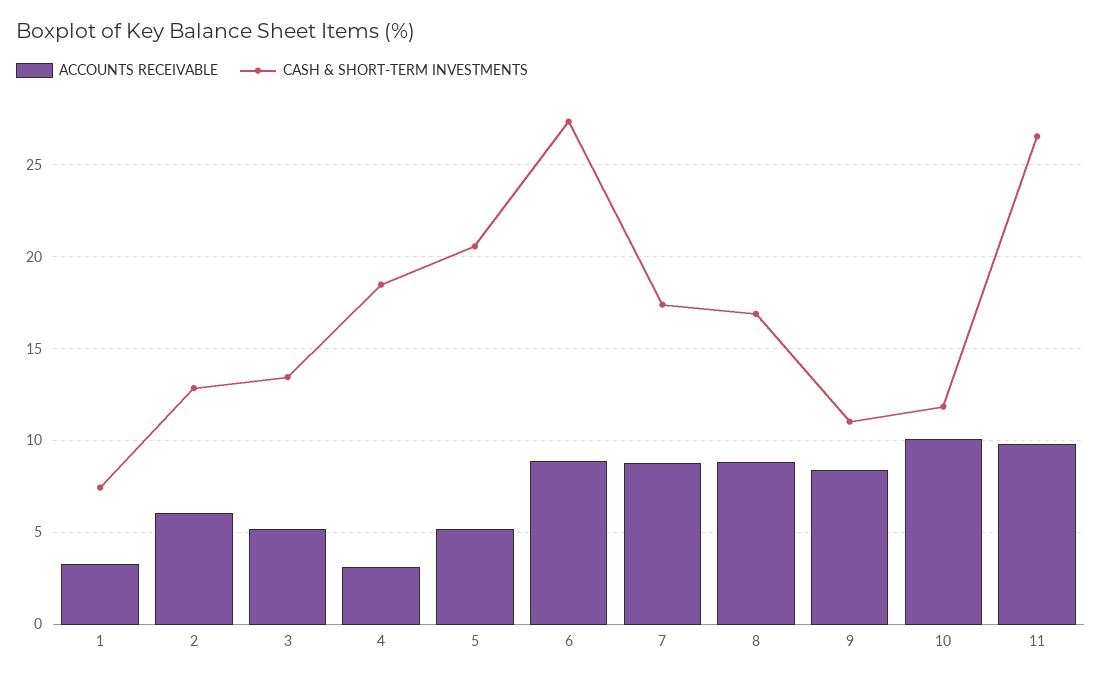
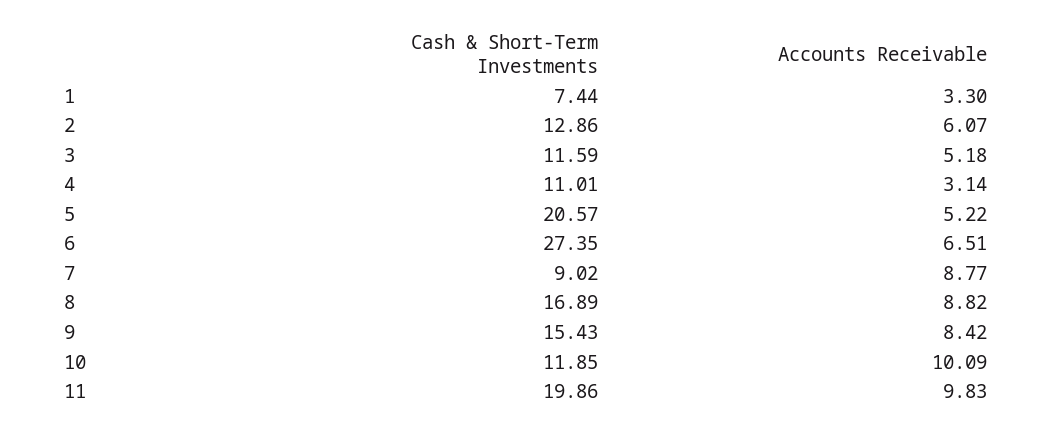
  {
    "ACCOUNTS RECEIVABLE": {
      "1": 3.3,
      "2": 6.07,
      "3": 5.18,
      "4": 3.14,
      "5": 5.22,
-     "6": 9,
+     "6": 6.51,
      "7": 8.77,
      "8": 8.82,
      "9": 8.42,
      "10": 10.09,
      "11": 9.83
    },
    "CASH & SHORT-TERM INVESTMENTS": {
      "1": 7.44,
      "2": 12.86,
-     "3": 13.5,
+     "3": 11.59,
-     "4": 18.5,
+     "4": 11.01,
      "5": 20.57,
      "6": 27.35,
-     "7": 17.5,
+     "7": 9.02,
      "8": 16.89,
-     "9": 11,
+     "9": 15.43,
      "10": 11.85,
-     "11": 26.5
+     "11": 19.86
    }
  }

